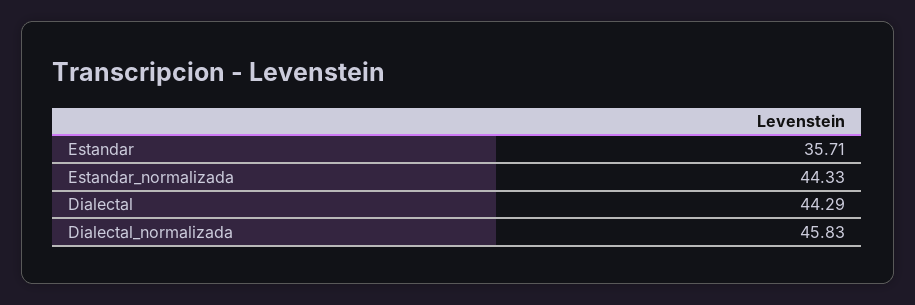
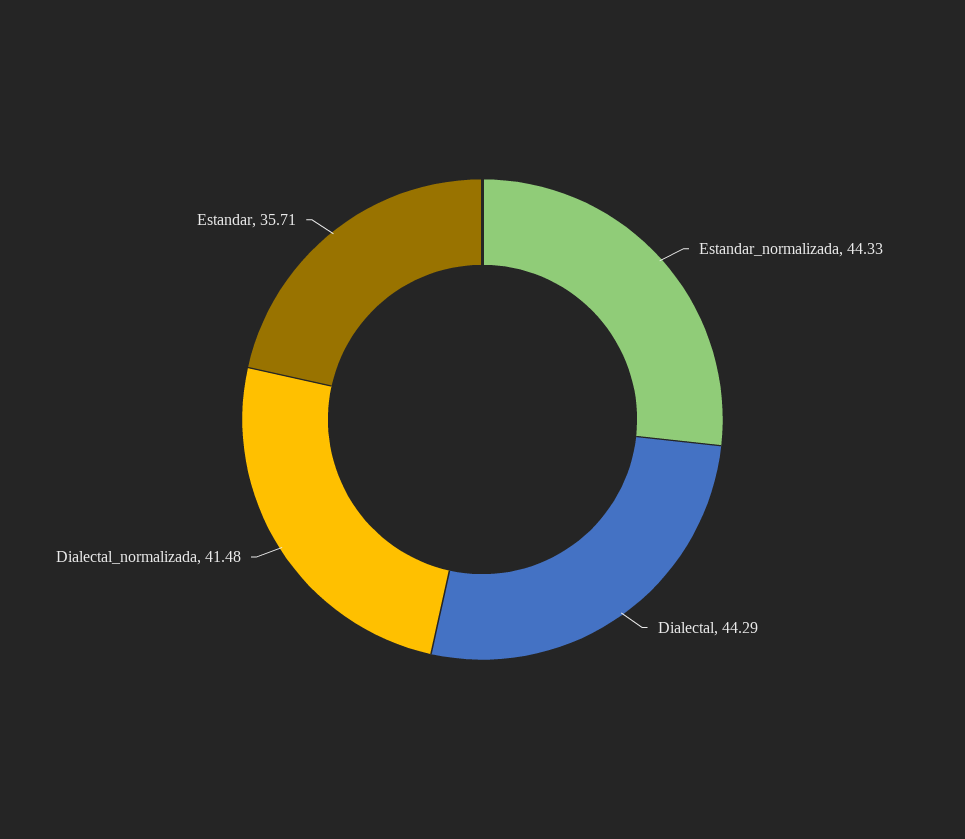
  {
    "Estandar": 35.71,
    "Estandar_normalizada": 44.33,
    "Dialectal": 44.29,
-   "Dialectal_normalizada": 45.83
+   "Dialectal_normalizada": 41.48
  }

